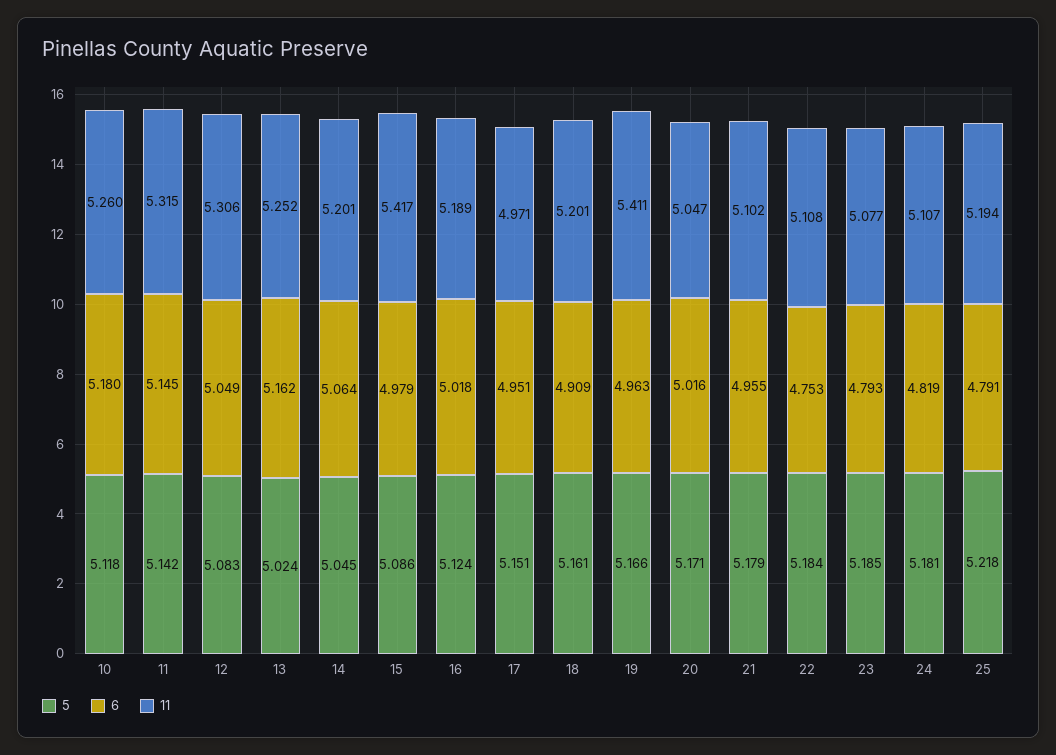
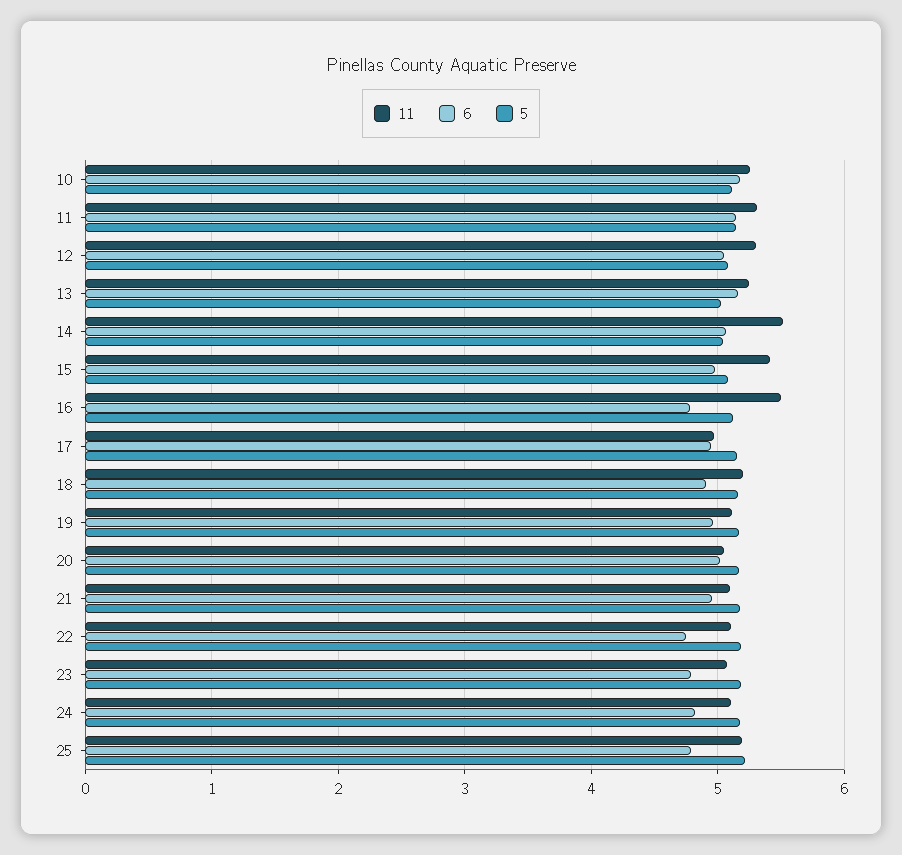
  {
    "5": {
      "10": 5.118,
      "11": 5.142,
      "12": 5.083,
      "13": 5.024,
      "14": 5.045,
      "15": 5.086,
      "16": 5.124,
      "17": 5.151,
      "18": 5.161,
      "19": 5.166,
      "20": 5.171,
      "21": 5.179,
      "22": 5.184,
      "23": 5.185,
      "24": 5.181,
      "25": 5.218
    },
    "6": {
      "10": 5.18,
      "11": 5.145,
      "12": 5.049,
      "13": 5.162,
      "14": 5.064,
      "15": 4.979,
-     "16": 5.018,
+     "16": 4.8,
      "17": 4.951,
      "18": 4.909,
      "19": 4.963,
      "20": 5.016,
      "21": 4.955,
      "22": 4.753,
      "23": 4.793,
      "24": 4.819,
      "25": 4.791
    },
    "11": {
      "10": 5.26,
      "11": 5.315,
      "12": 5.306,
      "13": 5.252,
-     "14": 5.201,
+     "14": 5.5,
      "15": 5.417,
-     "16": 5.189,
+     "16": 5.5,
      "17": 4.971,
      "18": 5.201,
-     "19": 5.411,
+     "19": 5.1,
      "20": 5.047,
      "21": 5.102,
      "22": 5.108,
      "23": 5.077,
      "24": 5.107,
      "25": 5.194
    }
  }

